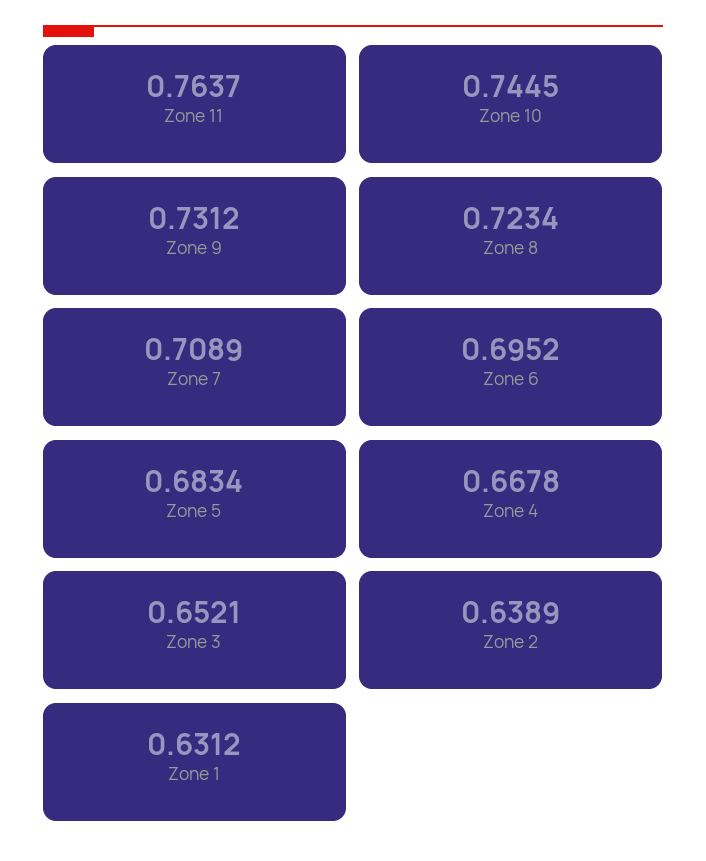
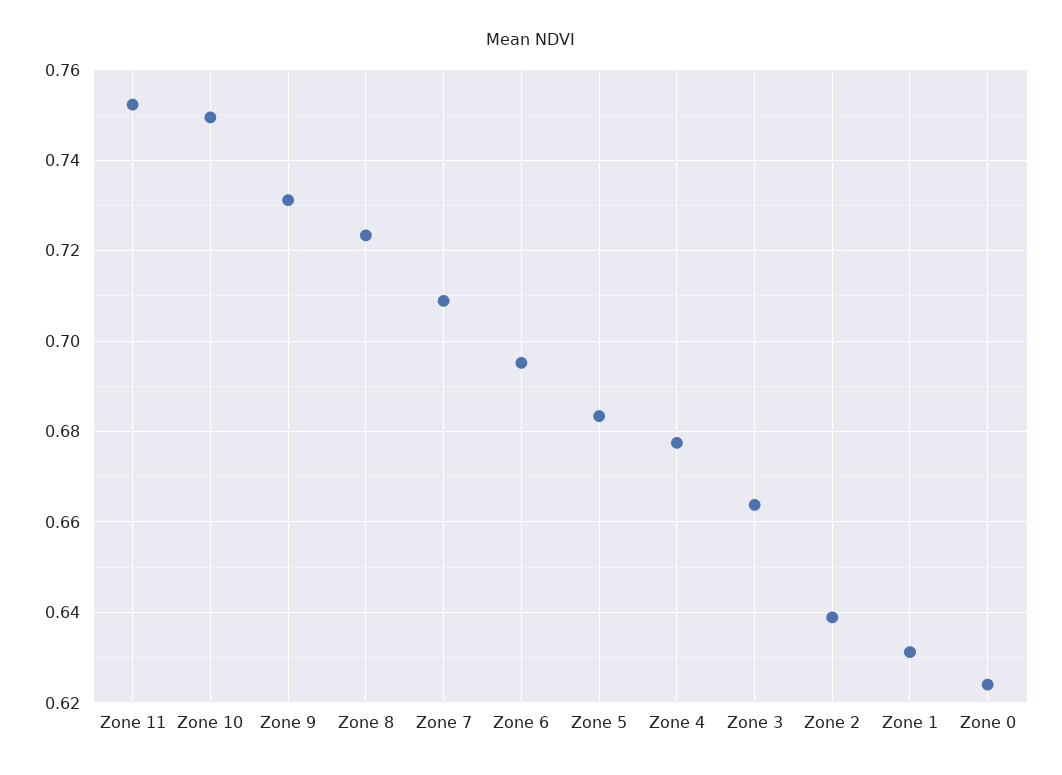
  {
-   "Zone 11": 0.7637,
+   "Zone 11": 0.752,
-   "Zone 10": 0.7445,
+   "Zone 10": 0.75,
    "Zone 9": 0.7312,
    "Zone 8": 0.7234,
    "Zone 7": 0.7089,
    "Zone 6": 0.6952,
    "Zone 5": 0.6834,
-   "Zone 4": 0.6678,
+   "Zone 4": 0.678,
-   "Zone 3": 0.6521,
+   "Zone 3": 0.664,
    "Zone 2": 0.6389,
-   "Zone 1": 0.6312
+   "Zone 1": 0.6312,
+   "Zone 0": 0.624
  }

